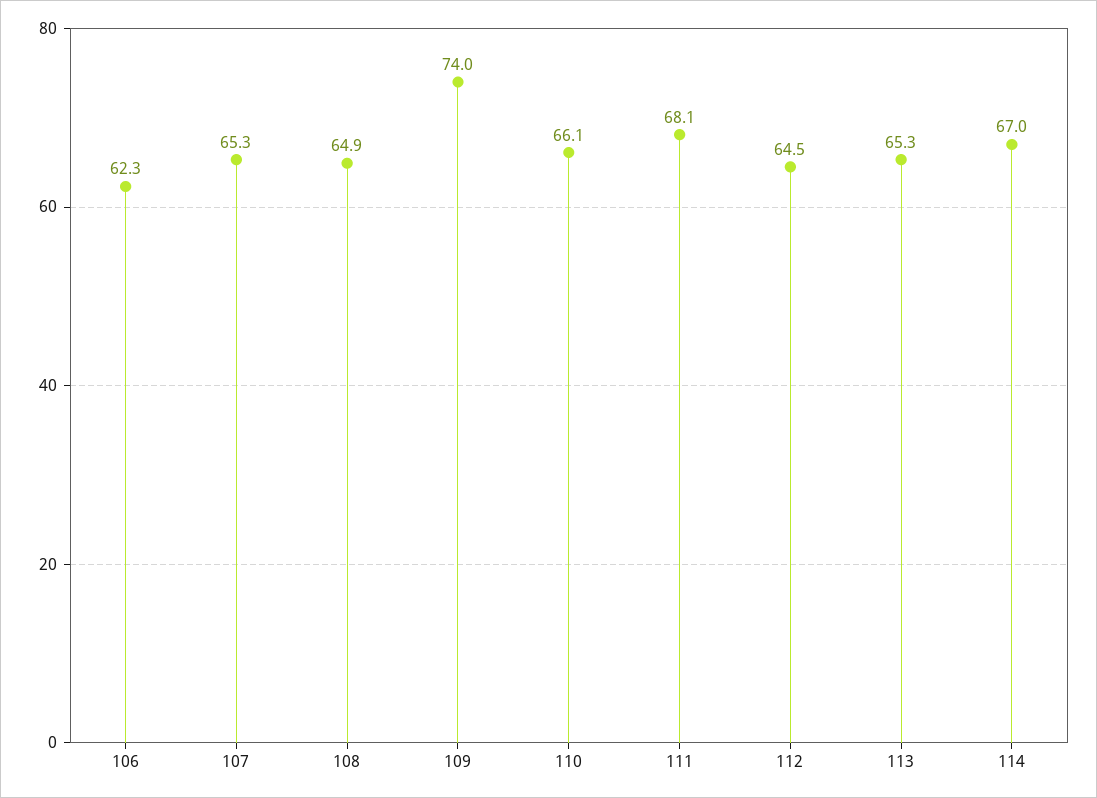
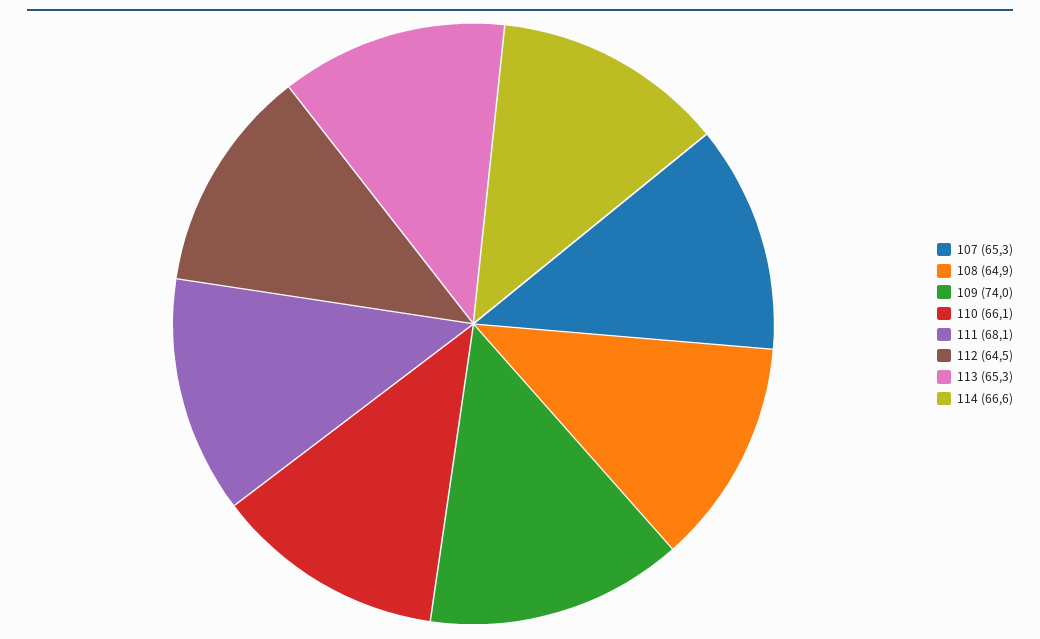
  {
-   "106": 62.3,
    "107": 65.3,
    "108": 64.9,
    "109": 74,
    "110": 66.1,
    "111": 68.1,
    "112": 64.5,
    "113": 65.3,
-   "114": 67
+   "114": 66.6
  }

